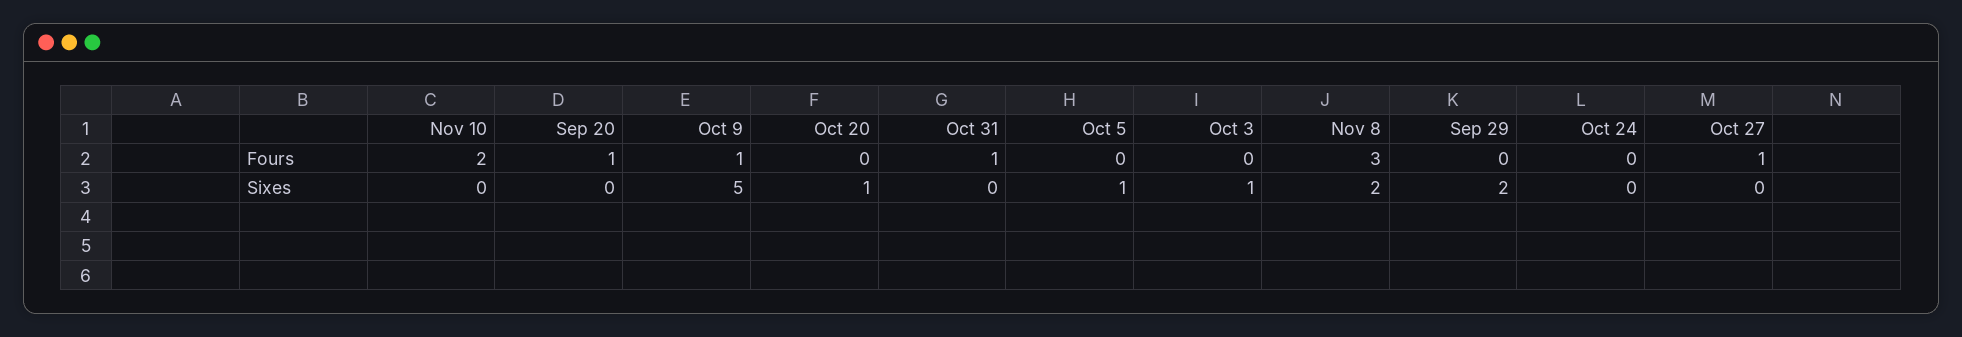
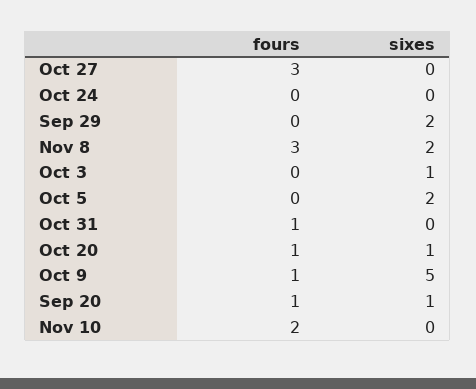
  {
    "Nov 10": {
      "Fours": 2,
      "Sixes": 0
    },
    "Sep 20": {
      "Fours": 1,
-     "Sixes": 0
+     "Sixes": 1
    },
    "Oct 9": {
      "Fours": 1,
      "Sixes": 5
    },
    "Oct 20": {
-     "Fours": 0,
+     "Fours": 1,
      "Sixes": 1
    },
    "Oct 31": {
      "Fours": 1,
      "Sixes": 0
    },
    "Oct 5": {
      "Fours": 0,
-     "Sixes": 1
+     "Sixes": 2
    },
    "Oct 3": {
      "Fours": 0,
      "Sixes": 1
    },
    "Nov 8": {
      "Fours": 3,
      "Sixes": 2
    },
    "Sep 29": {
      "Fours": 0,
      "Sixes": 2
    },
    "Oct 24": {
      "Fours": 0,
      "Sixes": 0
    },
    "Oct 27": {
-     "Fours": 1,
+     "Fours": 3,
      "Sixes": 0
    }
  }

